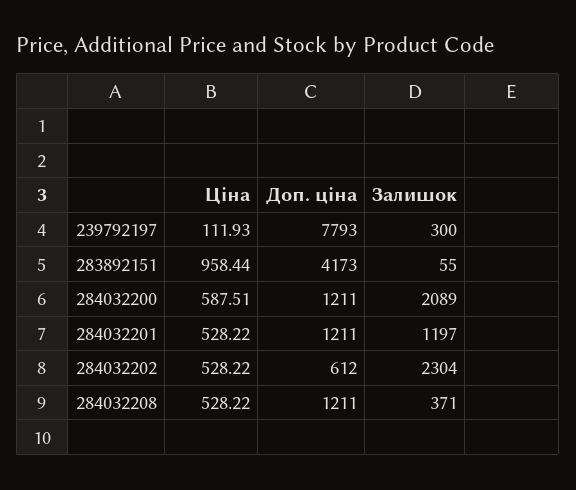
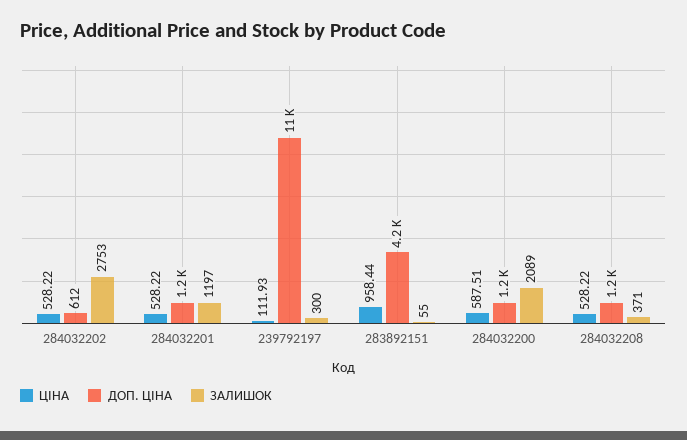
  {
    "Ціна": {
      "239792197": 111.93,
      "283892151": 958.44,
      "284032200": 587.51,
      "284032201": 528.22,
      "284032202": 528.22,
      "284032208": 528.22
    },
    "Доп. ціна": {
-     "239792197": 7793,
+     "239792197": 11000,
      "283892151": 4173,
      "284032200": 1211,
      "284032201": 1211,
      "284032202": 612,
      "284032208": 1211
    },
    "Залишок": {
      "239792197": 300,
      "283892151": 55,
      "284032200": 2089,
      "284032201": 1197,
-     "284032202": 2304,
+     "284032202": 2753,
      "284032208": 371
    }
  }

